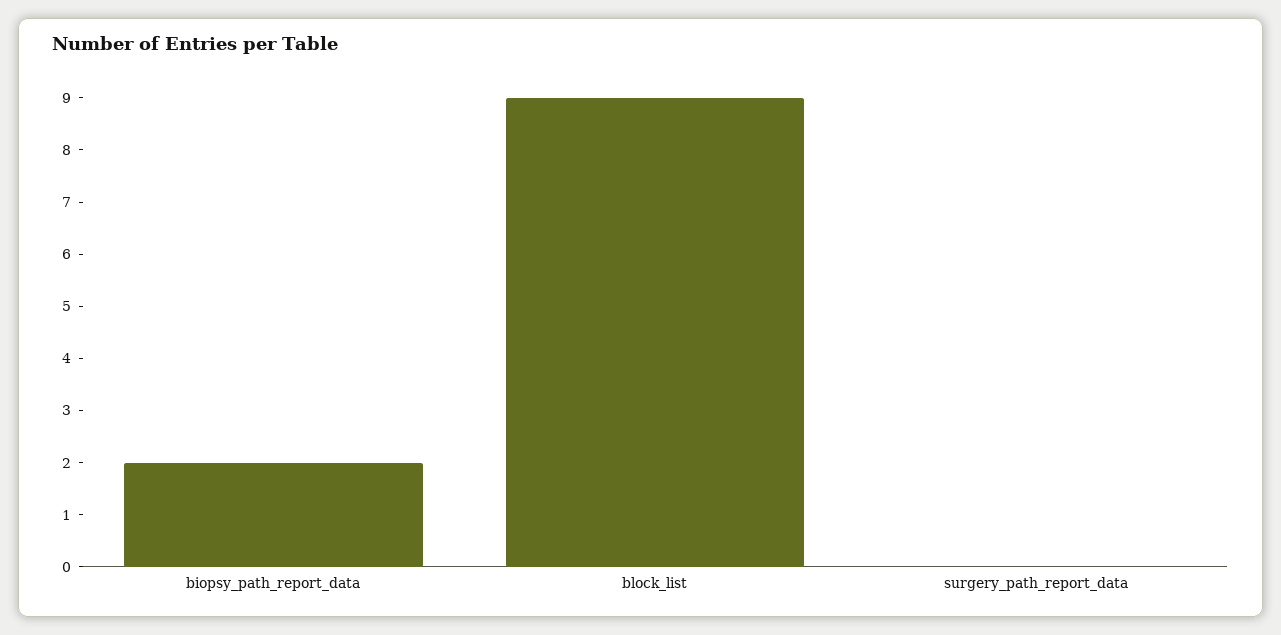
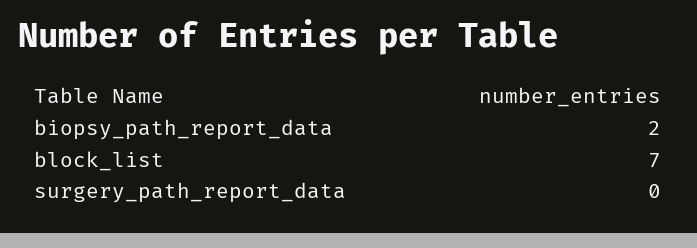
  {
    "biopsy_path_report_data": 2,
-   "block_list": 9,
+   "block_list": 7,
    "surgery_path_report_data": 0
  }

